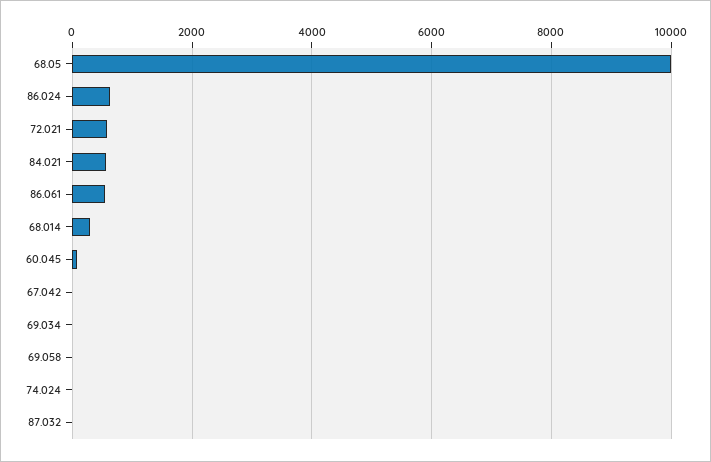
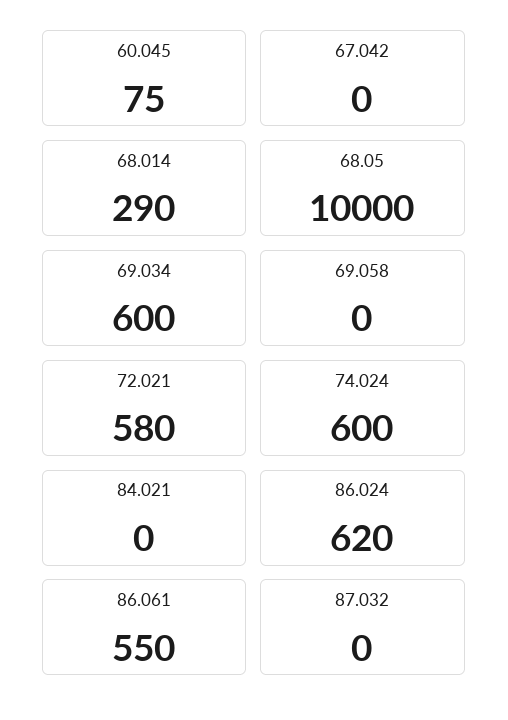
  {
    "68.05": 10000,
    "86.024": 620,
    "72.021": 580,
-   "84.021": 600,
+   "84.021": 0,
    "86.061": 550,
    "68.014": 290,
    "60.045": 75,
    "67.042": 0,
-   "69.034": 0,
+   "69.034": 600,
    "69.058": 0,
-   "74.024": 0,
+   "74.024": 600,
    "87.032": 0
  }

